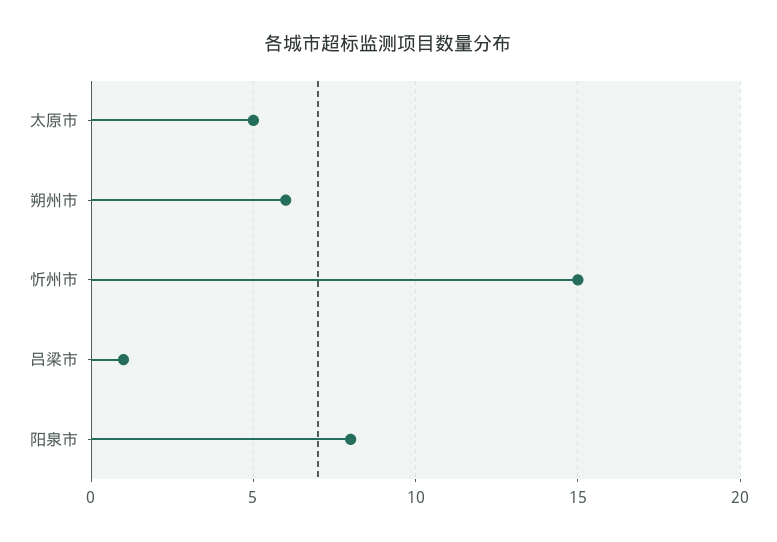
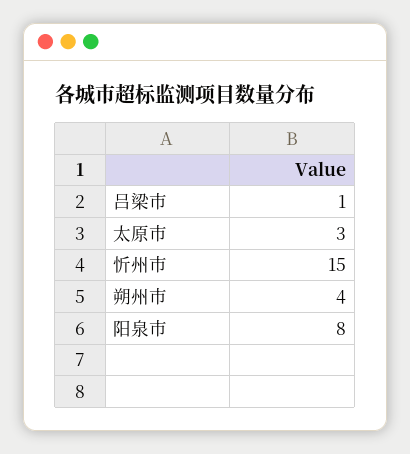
  {
-   "太原市": 5,
+   "太原市": 3,
-   "朔州市": 6,
+   "朔州市": 4,
    "忻州市": 15,
    "吕梁市": 1,
    "阳泉市": 8
  }

